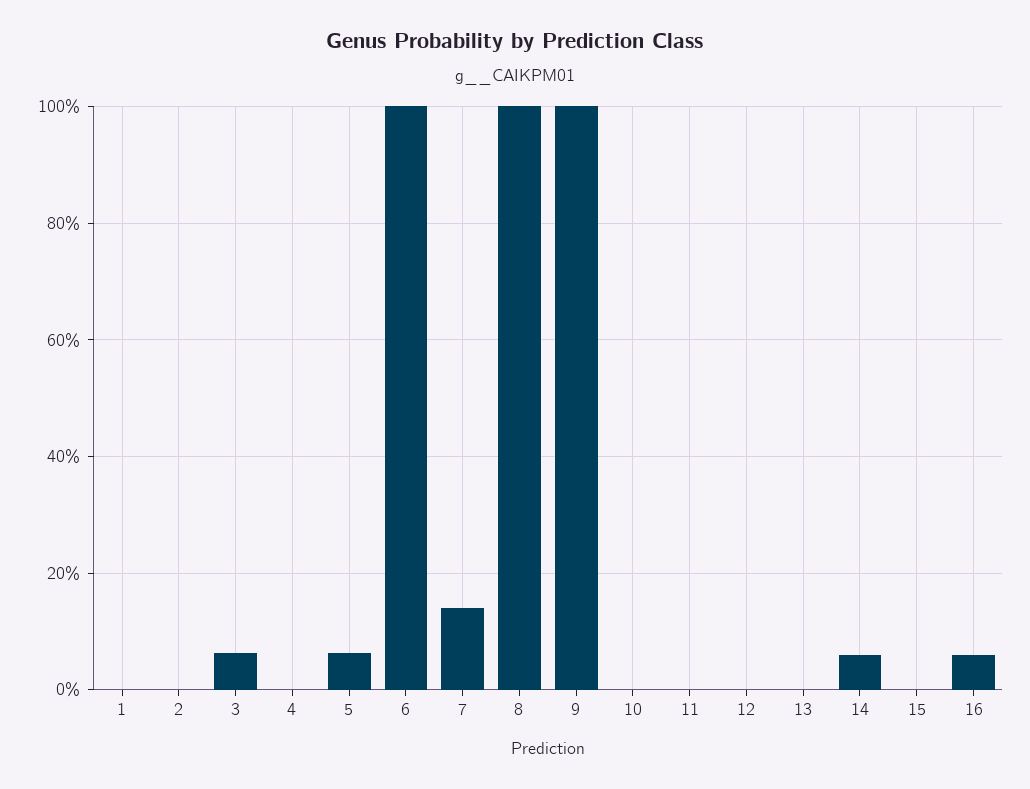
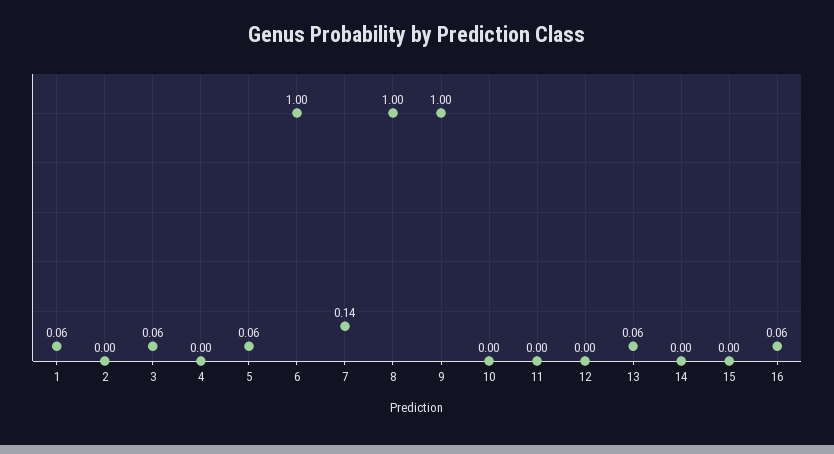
  {
-   "1": 0,
+   "1": 0.06,
    "2": 0,
    "3": 0.06,
    "4": 0,
    "5": 0.06,
    "6": 1,
    "7": 0.14,
    "8": 1,
    "9": 1,
    "10": 0,
    "11": 0,
    "12": 0,
-   "13": 0,
+   "13": 0.06,
-   "14": 0.06,
+   "14": 0,
    "15": 0,
    "16": 0.06
  }

